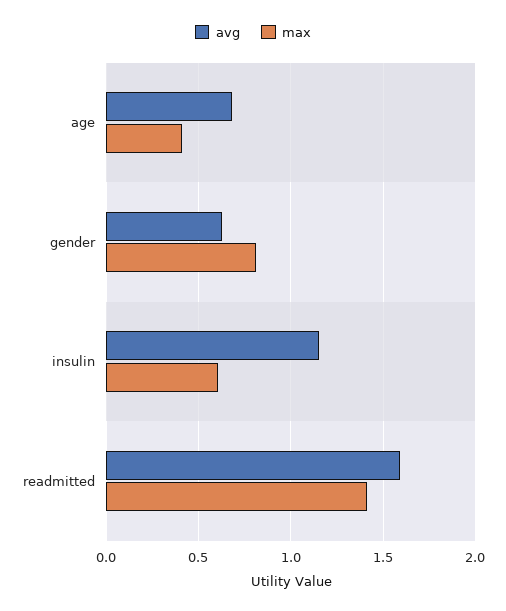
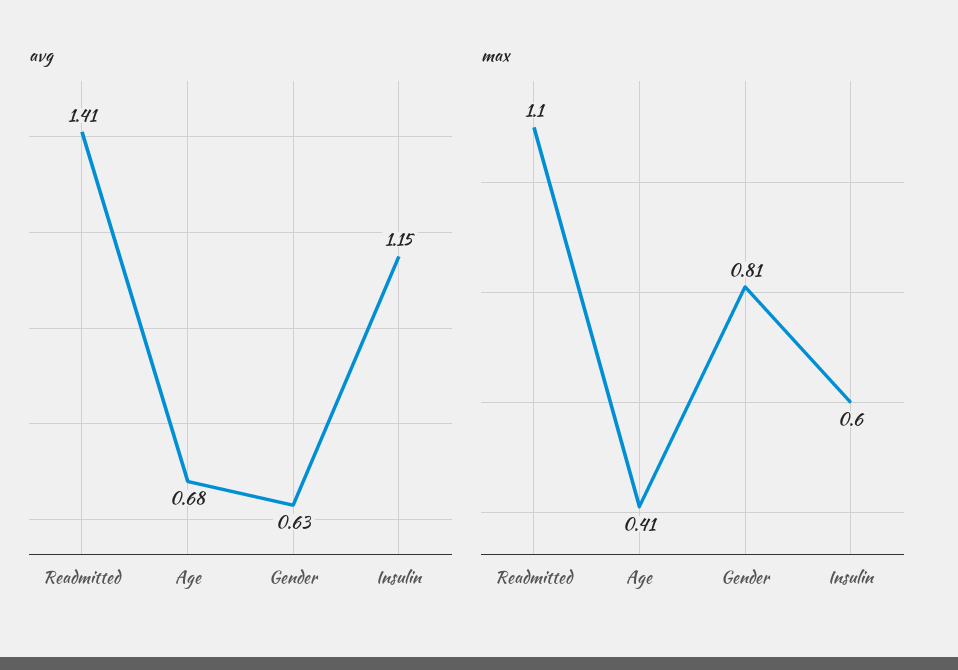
  {
    "avg": {
      "age": 0.68,
      "gender": 0.63,
      "insulin": 1.15,
-     "readmitted": 1.6
+     "readmitted": 1.41
    },
    "max": {
      "age": 0.41,
      "gender": 0.81,
      "insulin": 0.6,
-     "readmitted": 1.4
+     "readmitted": 1.1
    }
  }

